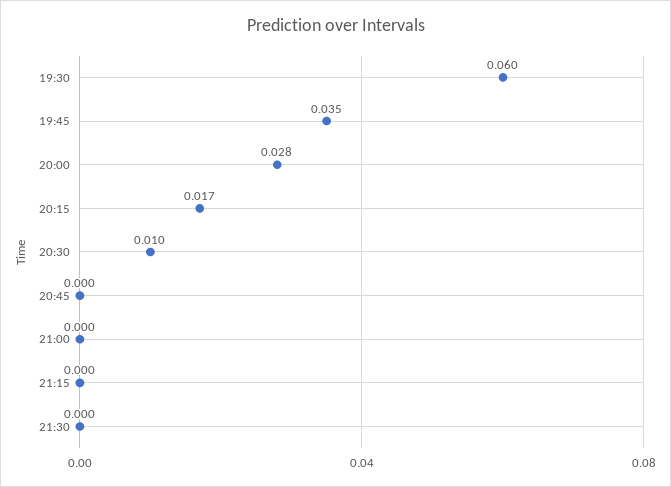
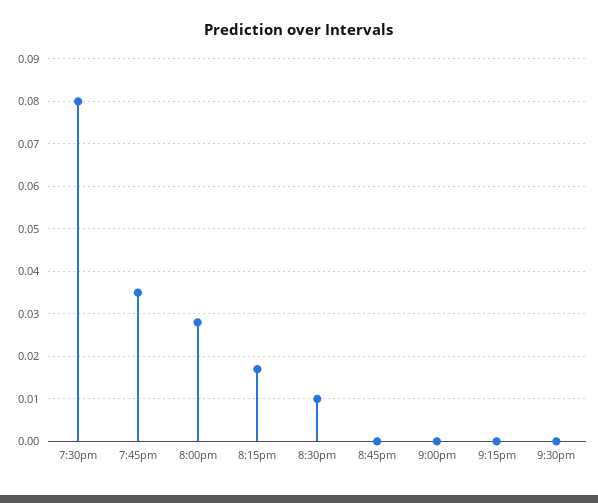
  {
-   "19:30": 0.06,
+   "19:30": 0.08,
    "19:45": 0.035,
    "20:00": 0.028,
    "20:15": 0.017,
    "20:30": 0.01,
    "20:45": 0,
    "21:00": 0,
    "21:15": 0,
    "21:30": 0
  }

